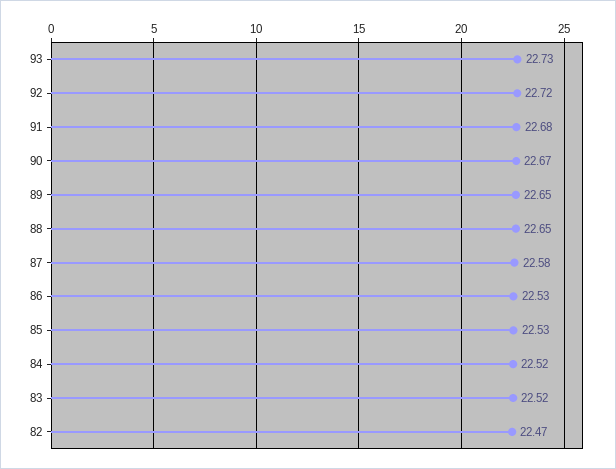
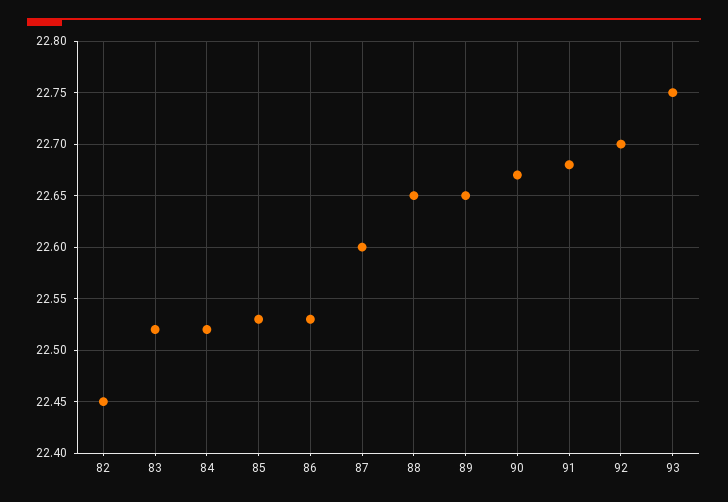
  {
-   "93": 22.73,
+   "93": 22.75,
-   "92": 22.72,
+   "92": 22.7,
    "91": 22.68,
    "90": 22.67,
    "89": 22.65,
    "88": 22.65,
-   "87": 22.58,
+   "87": 22.6,
    "86": 22.53,
    "85": 22.53,
    "84": 22.52,
    "83": 22.52,
-   "82": 22.47
+   "82": 22.45
  }

